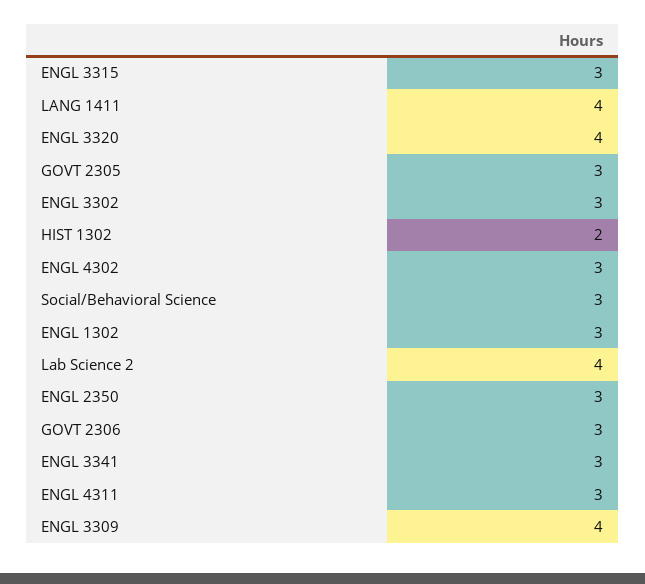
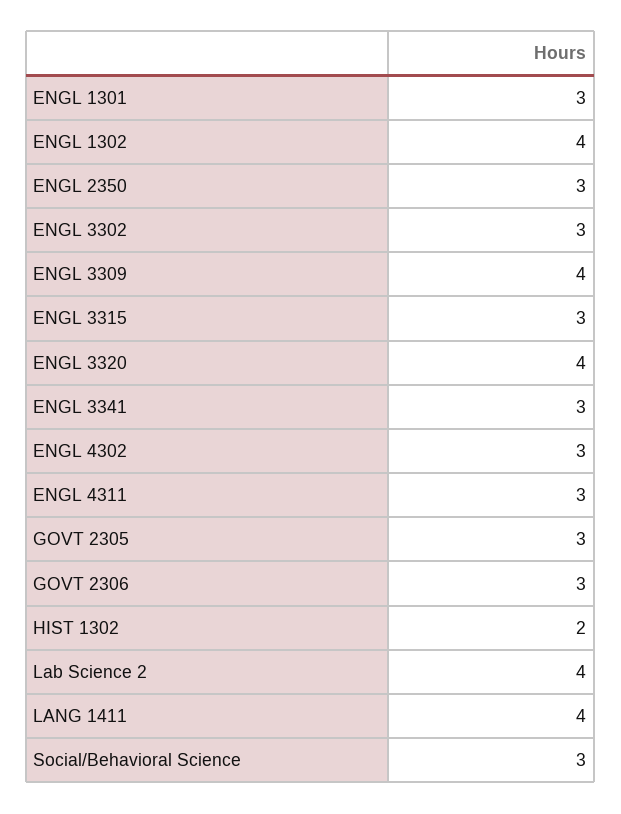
  {
    "ENGL 3315": 3,
    "LANG 1411": 4,
    "ENGL 3320": 4,
    "GOVT 2305": 3,
    "ENGL 3302": 3,
    "HIST 1302": 2,
    "ENGL 4302": 3,
    "Social/Behavioral Science": 3,
-   "ENGL 1302": 3,
+   "ENGL 1302": 4,
    "Lab Science 2": 4,
    "ENGL 2350": 3,
    "GOVT 2306": 3,
    "ENGL 3341": 3,
    "ENGL 4311": 3,
-   "ENGL 3309": 4
+   "ENGL 3309": 4,
+   "ENGL 1301": 3
  }

